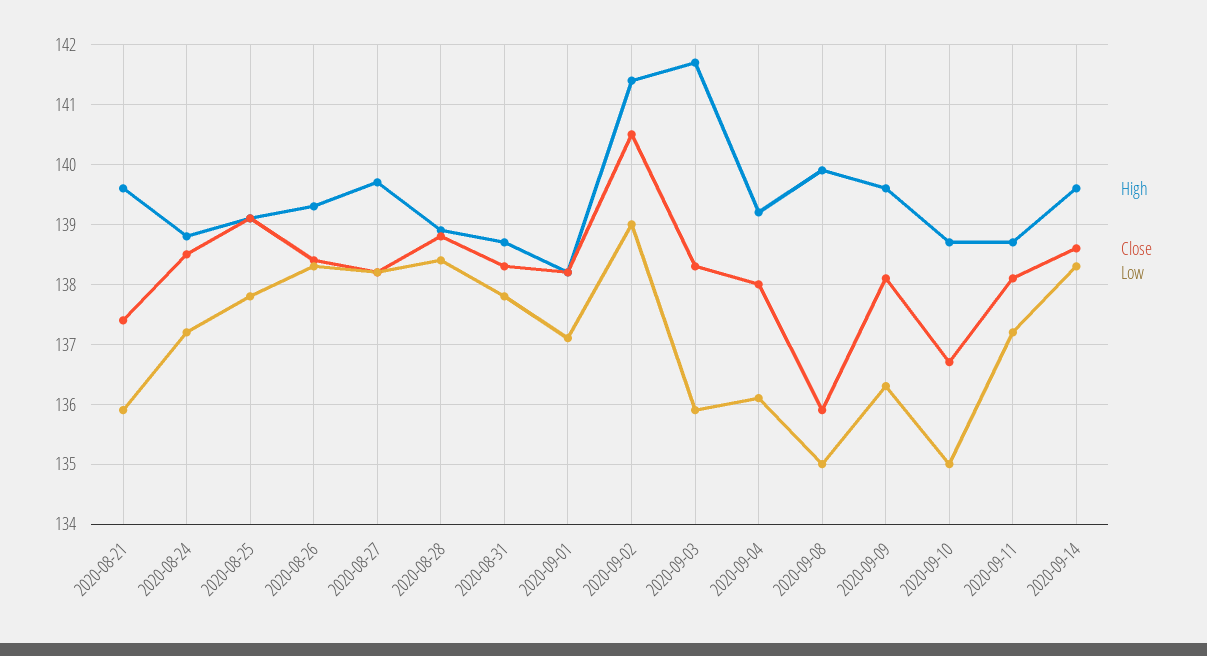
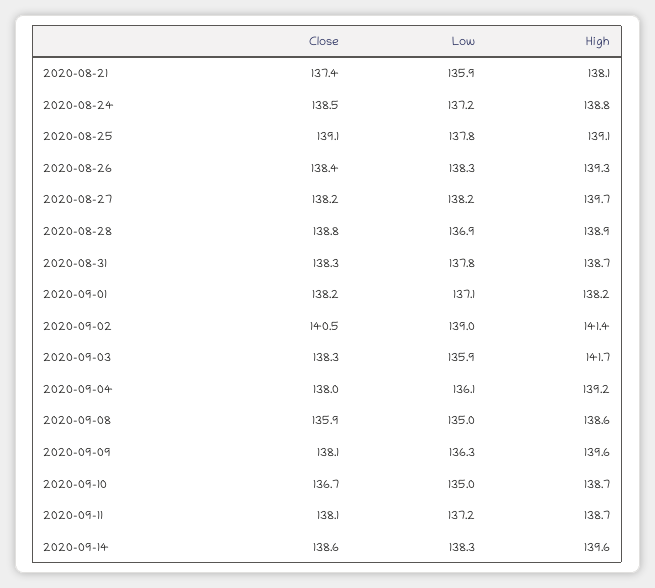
  {
    "High": {
-     "2020-08-21": 139.5,
+     "2020-08-21": 138.1,
      "2020-08-24": 138.8,
      "2020-08-25": 139.1,
      "2020-08-26": 139.3,
      "2020-08-27": 139.7,
      "2020-08-28": 138.9,
      "2020-08-31": 138.7,
      "2020-09-01": 138.2,
      "2020-09-02": 141.4,
      "2020-09-03": 141.7,
      "2020-09-04": 139.2,
-     "2020-09-08": 140,
+     "2020-09-08": 138.6,
      "2020-09-09": 139.6,
      "2020-09-10": 138.7,
      "2020-09-11": 138.7,
      "2020-09-14": 139.6
    },
    "Close": {
      "2020-08-21": 137.4,
      "2020-08-24": 138.5,
      "2020-08-25": 139.1,
      "2020-08-26": 138.4,
      "2020-08-27": 138.2,
      "2020-08-28": 138.8,
      "2020-08-31": 138.3,
      "2020-09-01": 138.2,
      "2020-09-02": 140.5,
      "2020-09-03": 138.3,
      "2020-09-04": 138,
      "2020-09-08": 135.9,
      "2020-09-09": 138.1,
      "2020-09-10": 136.7,
      "2020-09-11": 138.1,
      "2020-09-14": 138.6
    },
    "Low": {
      "2020-08-21": 135.9,
      "2020-08-24": 137.2,
      "2020-08-25": 137.8,
      "2020-08-26": 138.3,
      "2020-08-27": 138.2,
-     "2020-08-28": 138.5,
+     "2020-08-28": 136.9,
      "2020-08-31": 137.8,
      "2020-09-01": 137.1,
      "2020-09-02": 139,
      "2020-09-03": 135.9,
      "2020-09-04": 136.1,
      "2020-09-08": 135,
      "2020-09-09": 136.3,
      "2020-09-10": 135,
      "2020-09-11": 137.2,
      "2020-09-14": 138.3
    }
  }

